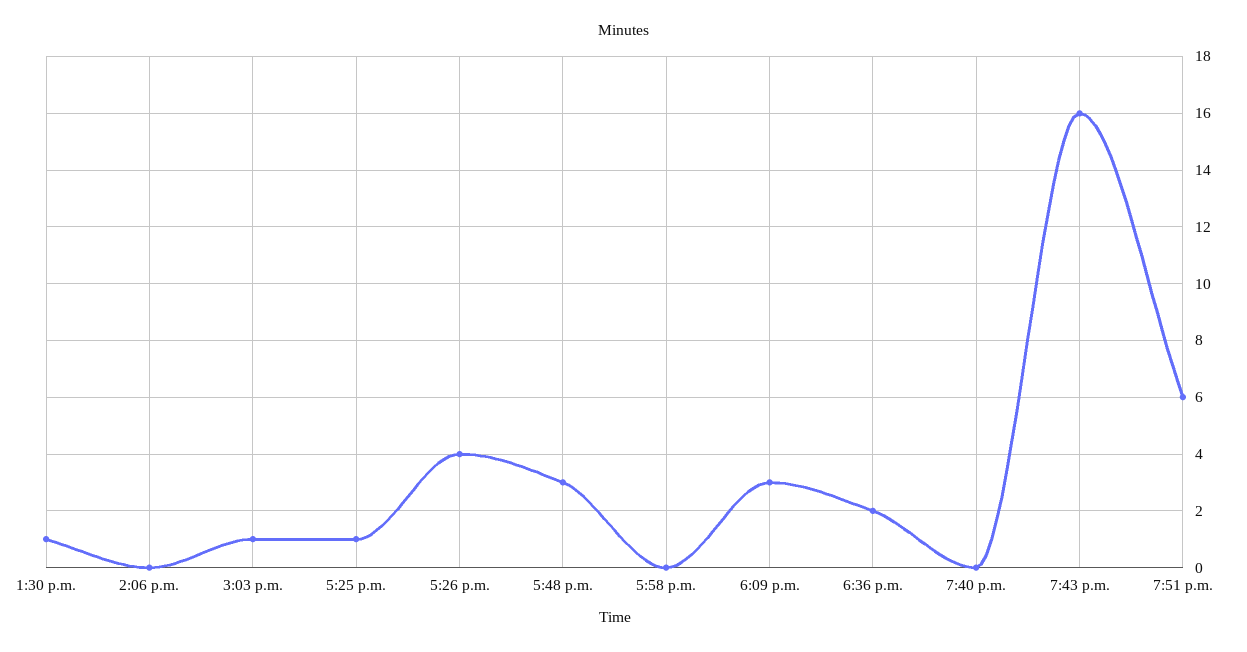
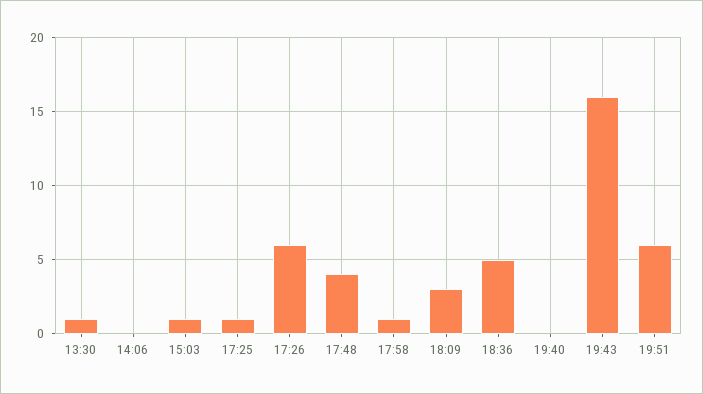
  {
    "1:30 p.m.": 1,
    "2:06 p.m.": 0,
    "3:03 p.m.": 1,
    "5:25 p.m.": 1,
-   "5:26 p.m.": 4,
+   "5:26 p.m.": 6,
-   "5:48 p.m.": 3,
+   "5:48 p.m.": 4,
-   "5:58 p.m.": 0,
+   "5:58 p.m.": 1,
    "6:09 p.m.": 3,
-   "6:36 p.m.": 2,
+   "6:36 p.m.": 5,
    "7:40 p.m.": 0,
    "7:43 p.m.": 16,
    "7:51 p.m.": 6
  }

